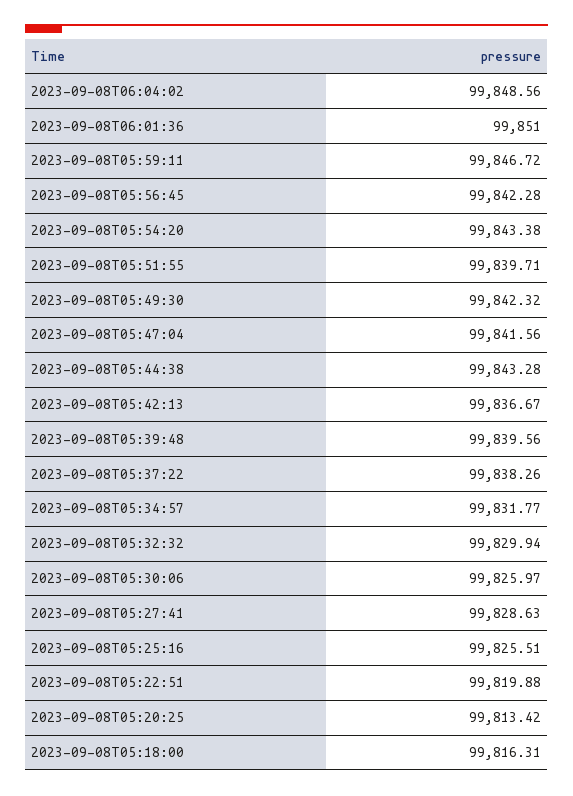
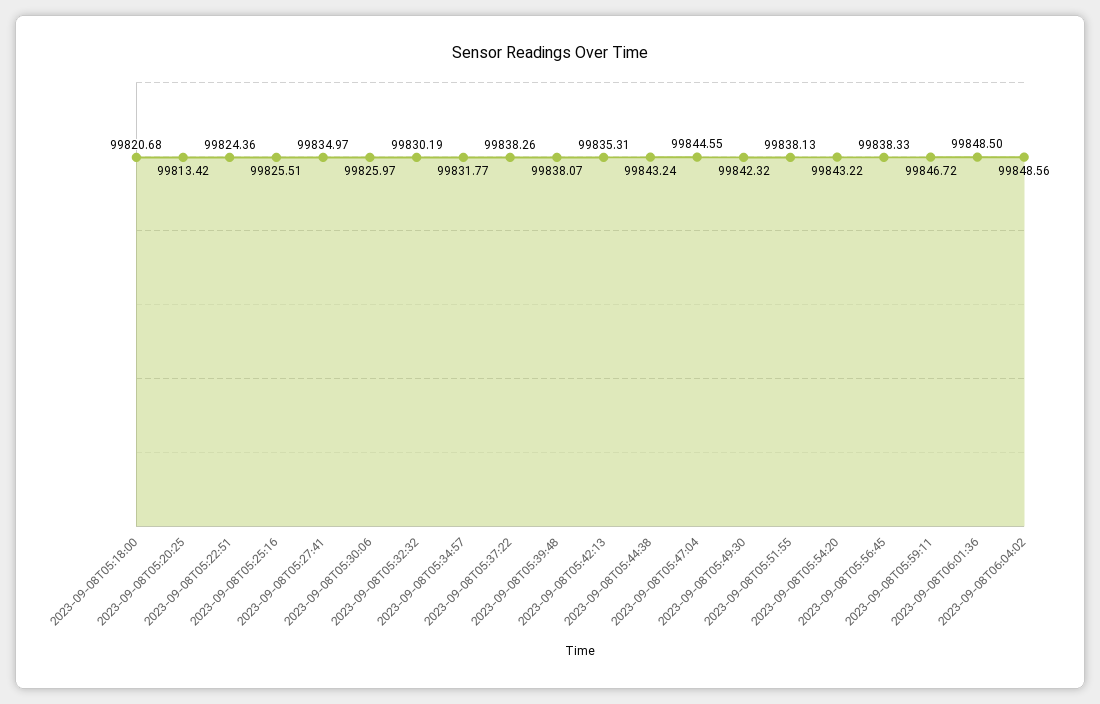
  {
    "2023-09-08T06:04:02": 99848.56,
-   "2023-09-08T06:01:36": 99851,
+   "2023-09-08T06:01:36": 99848.5,
    "2023-09-08T05:59:11": 99846.72,
-   "2023-09-08T05:56:45": 99842.28,
+   "2023-09-08T05:56:45": 99838.33,
-   "2023-09-08T05:54:20": 99843.38,
+   "2023-09-08T05:54:20": 99843.22,
-   "2023-09-08T05:51:55": 99839.71,
+   "2023-09-08T05:51:55": 99838.13,
    "2023-09-08T05:49:30": 99842.32,
-   "2023-09-08T05:47:04": 99841.56,
+   "2023-09-08T05:47:04": 99844.55,
-   "2023-09-08T05:44:38": 99843.28,
+   "2023-09-08T05:44:38": 99843.24,
-   "2023-09-08T05:42:13": 99836.67,
+   "2023-09-08T05:42:13": 99835.31,
-   "2023-09-08T05:39:48": 99839.56,
+   "2023-09-08T05:39:48": 99838.07,
    "2023-09-08T05:37:22": 99838.26,
    "2023-09-08T05:34:57": 99831.77,
-   "2023-09-08T05:32:32": 99829.94,
+   "2023-09-08T05:32:32": 99830.19,
    "2023-09-08T05:30:06": 99825.97,
-   "2023-09-08T05:27:41": 99828.63,
+   "2023-09-08T05:27:41": 99834.97,
    "2023-09-08T05:25:16": 99825.51,
-   "2023-09-08T05:22:51": 99819.88,
+   "2023-09-08T05:22:51": 99824.36,
    "2023-09-08T05:20:25": 99813.42,
-   "2023-09-08T05:18:00": 99816.31
+   "2023-09-08T05:18:00": 99820.68
  }

